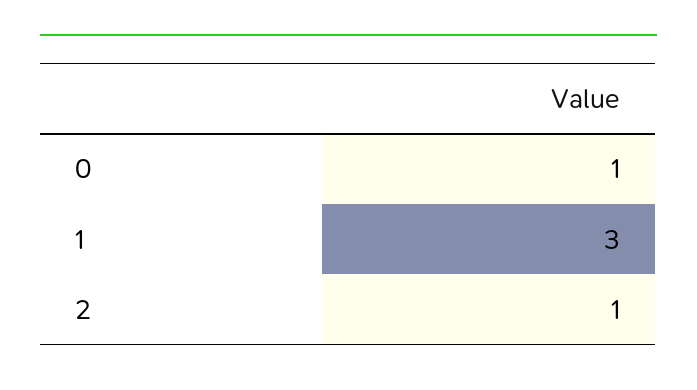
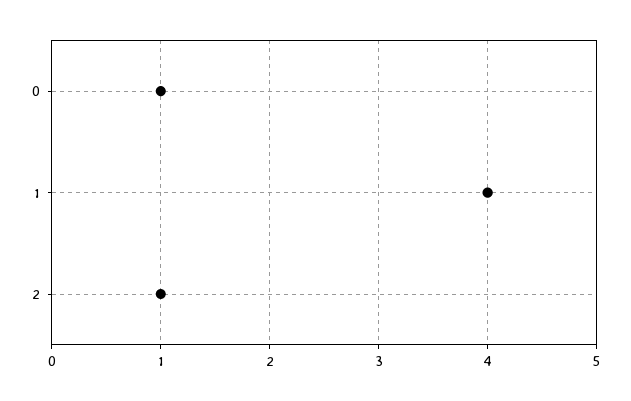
  {
    "0": 1,
-   "1": 3,
+   "1": 4,
    "2": 1
  }

